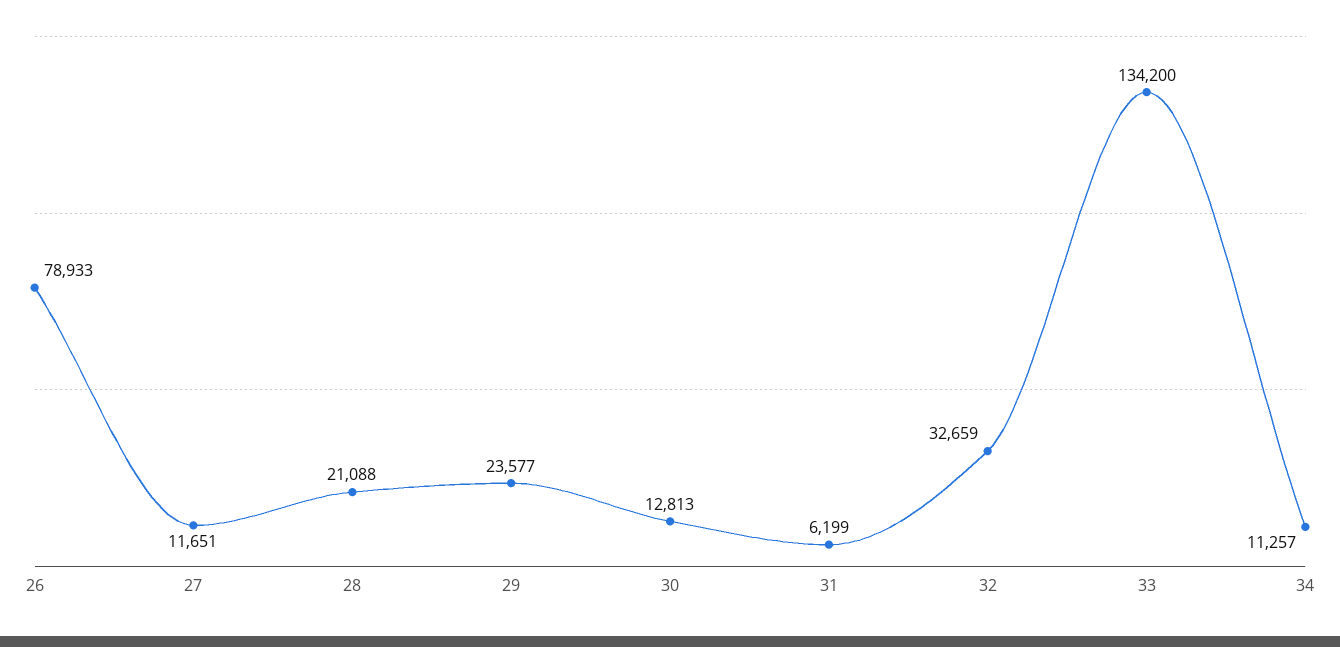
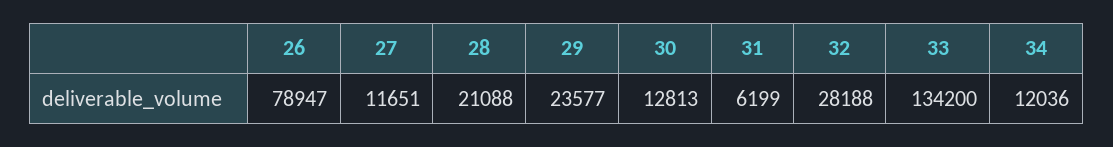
  {
-   "26": 78933,
+   "26": 78947,
    "27": 11651,
    "28": 21088,
    "29": 23577,
    "30": 12813,
    "31": 6199,
-   "32": 32659,
+   "32": 28188,
    "33": 134200,
-   "34": 11257
+   "34": 12036
  }

